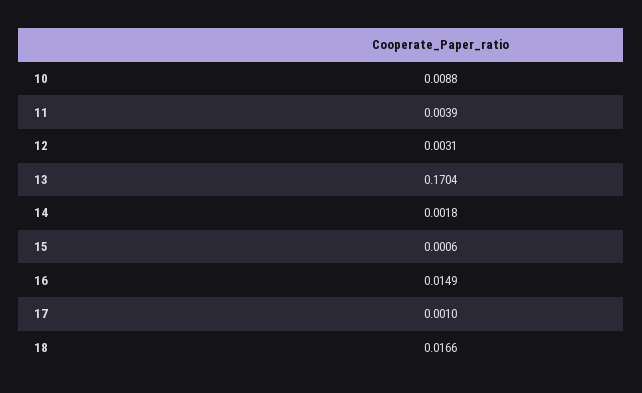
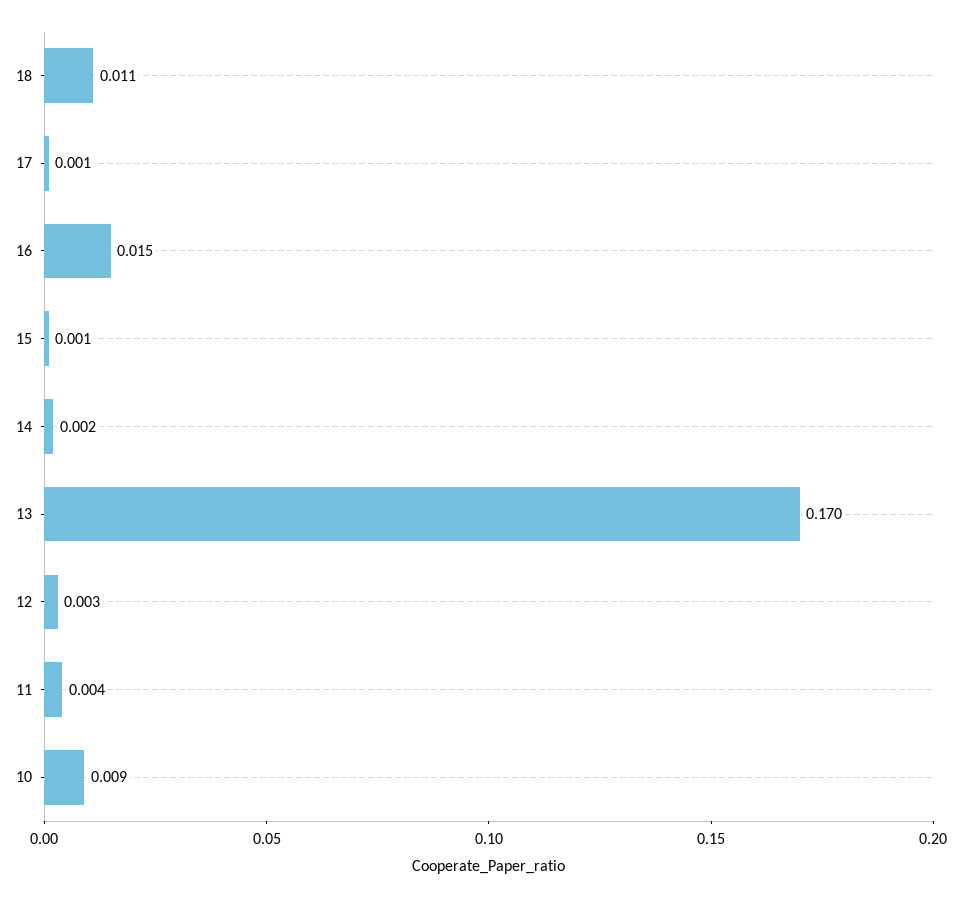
  {
    "10": 0.0088,
    "11": 0.0039,
    "12": 0.0031,
    "13": 0.1704,
    "14": 0.0018,
    "15": 0.0006,
    "16": 0.0149,
    "17": 0.001,
-   "18": 0.0166
+   "18": 0.011
  }

